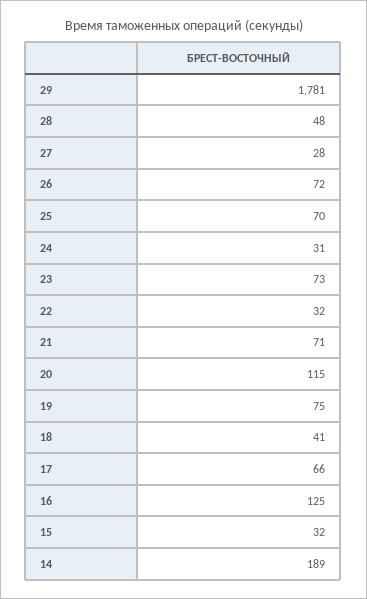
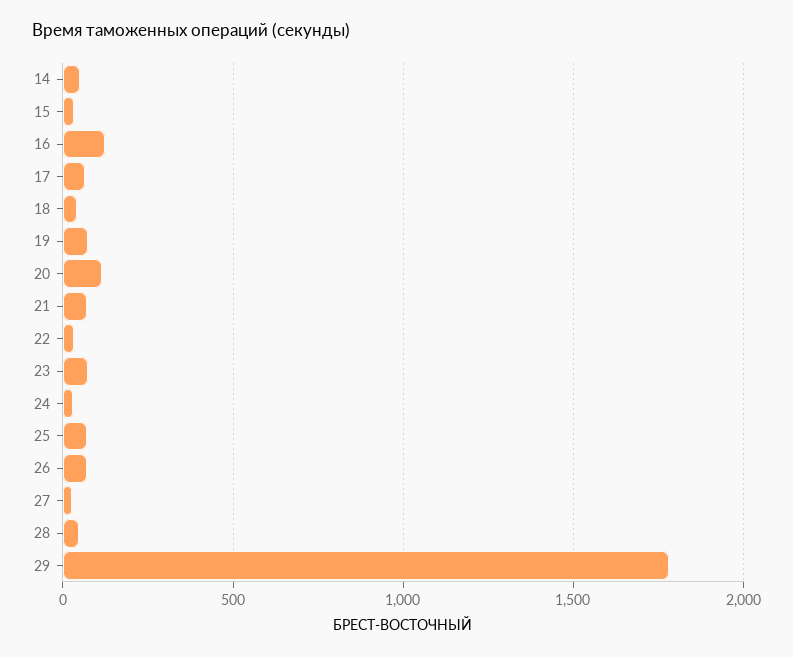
  {
    "29": 1781,
    "28": 48,
    "27": 28,
    "26": 72,
    "25": 70,
    "24": 31,
    "23": 73,
    "22": 32,
    "21": 71,
    "20": 115,
    "19": 75,
    "18": 41,
    "17": 66,
    "16": 125,
    "15": 32,
-   "14": 189
+   "14": 50
  }

